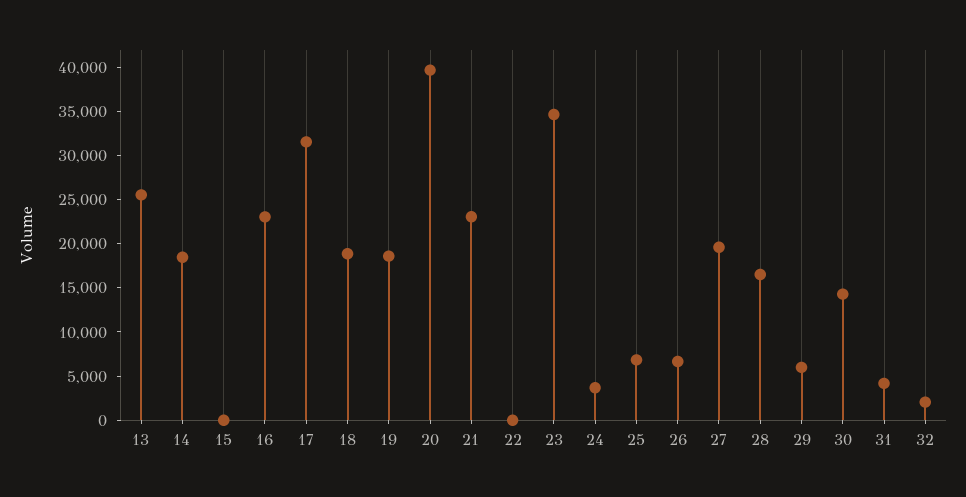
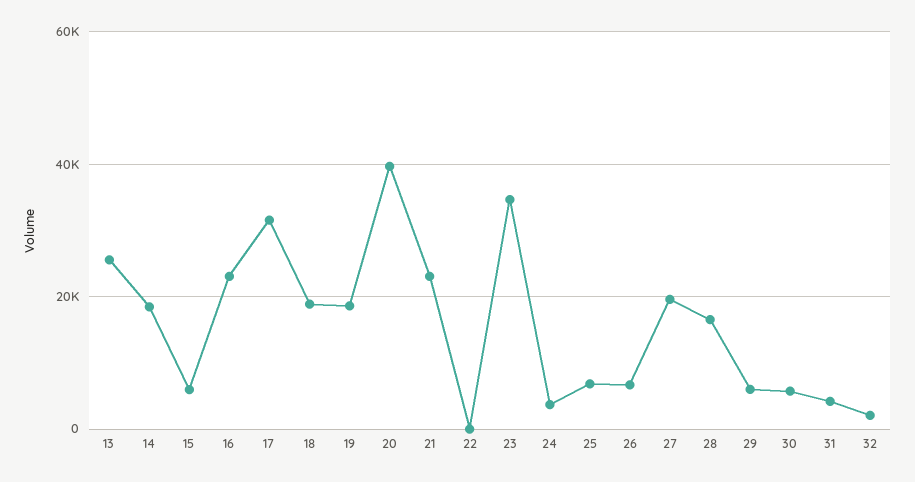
  {
    "13": 26000,
    "14": 18000,
-   "15": 0,
+   "15": 6000,
    "16": 23000,
    "17": 32000,
    "18": 19000,
    "19": 19000,
    "20": 40000,
    "21": 23000,
    "22": 0,
    "23": 35000,
    "24": 4000,
    "25": 7000,
    "26": 7000,
    "27": 20000,
    "28": 17000,
    "29": 6000,
-   "30": 14000,
+   "30": 6000,
    "31": 4000,
    "32": 2000
  }

